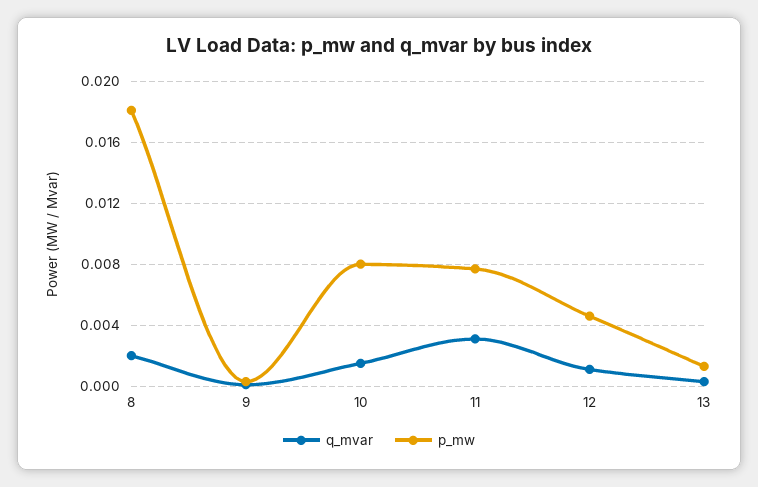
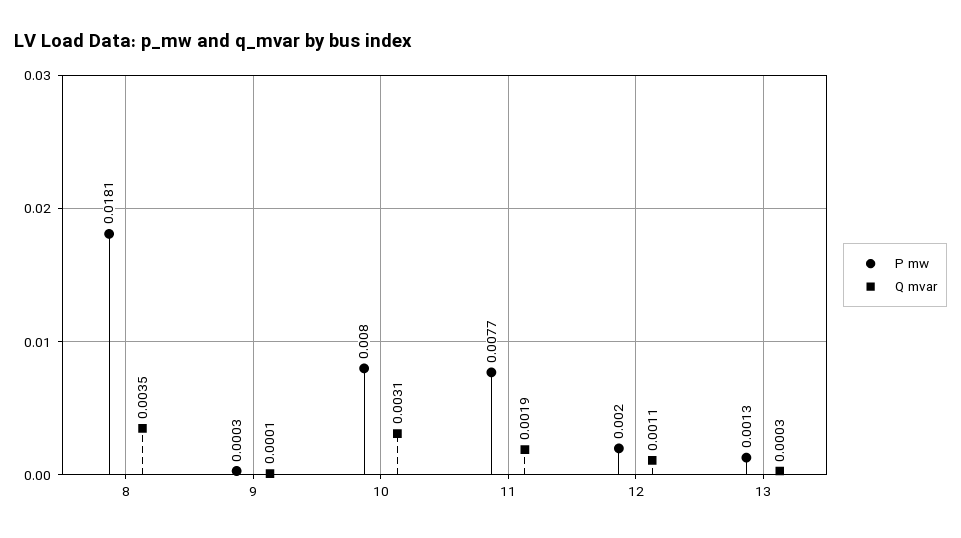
  {
    "q_mvar": {
-     "8": 0.002,
+     "8": 0.0035,
      "9": 0.0001,
-     "10": 0.0015,
+     "10": 0.0031,
-     "11": 0.003,
+     "11": 0.0019,
      "12": 0.0011,
      "13": 0.0003
    },
    "p_mw": {
      "8": 0.0181,
      "9": 0.0003,
      "10": 0.008,
      "11": 0.0077,
-     "12": 0.0045,
+     "12": 0.002,
      "13": 0.0013
    }
  }

